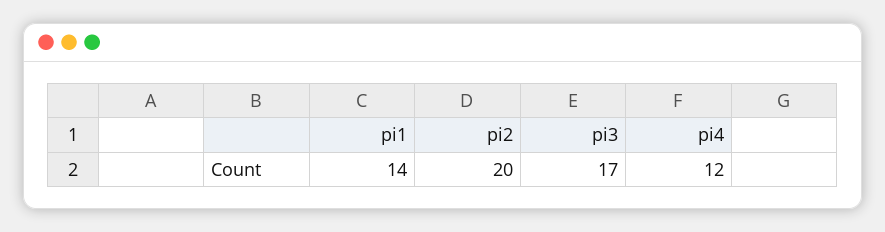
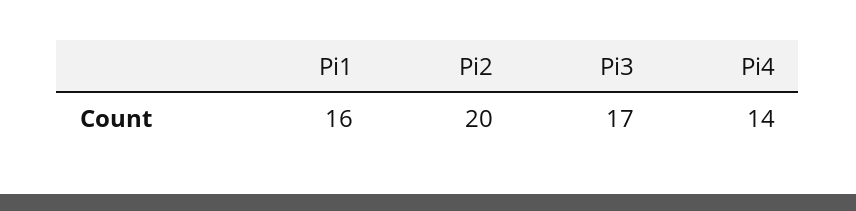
  {
-   "pi1": 14,
+   "pi1": 16,
    "pi2": 20,
    "pi3": 17,
-   "pi4": 12
+   "pi4": 14
  }

